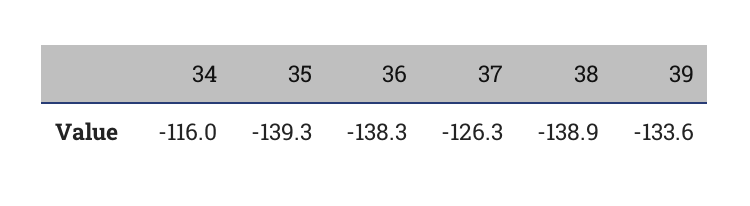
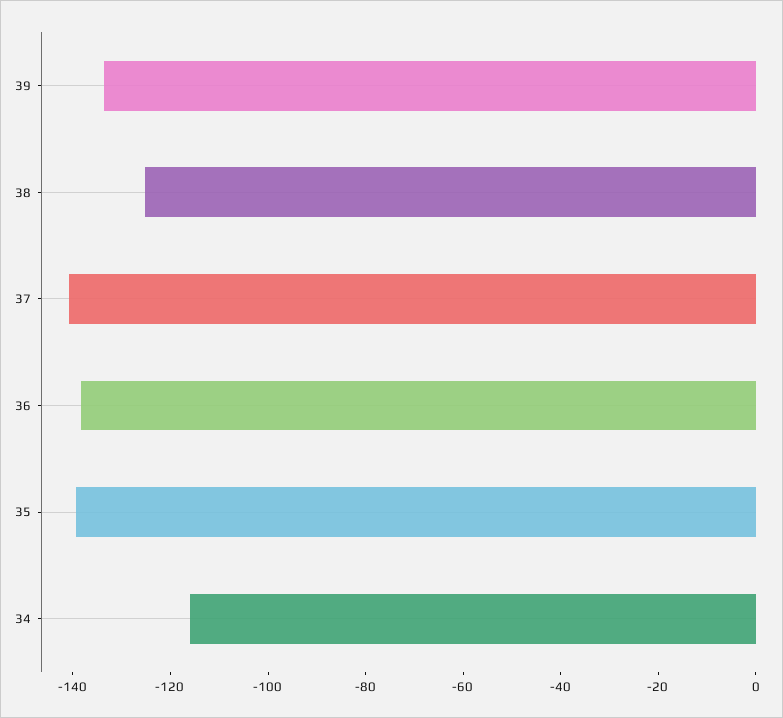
  {
    "34": -116,
    "35": -139.3,
    "36": -138.3,
-   "37": -126.3,
+   "37": -140,
-   "38": -138.9,
+   "38": -125,
    "39": -133.6
  }

